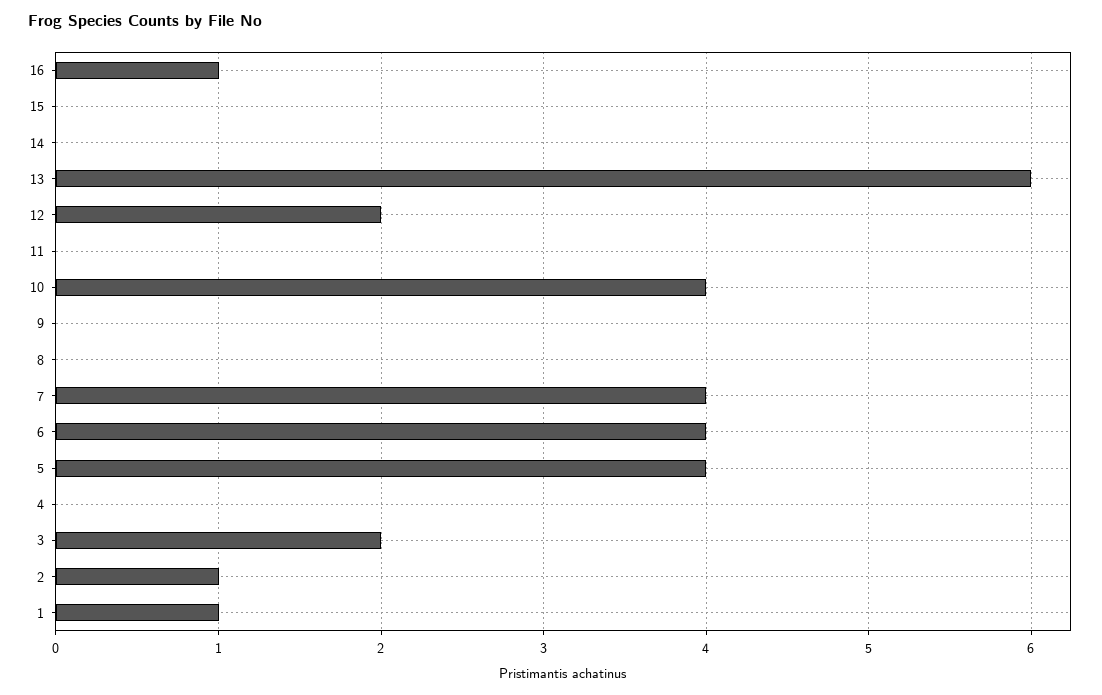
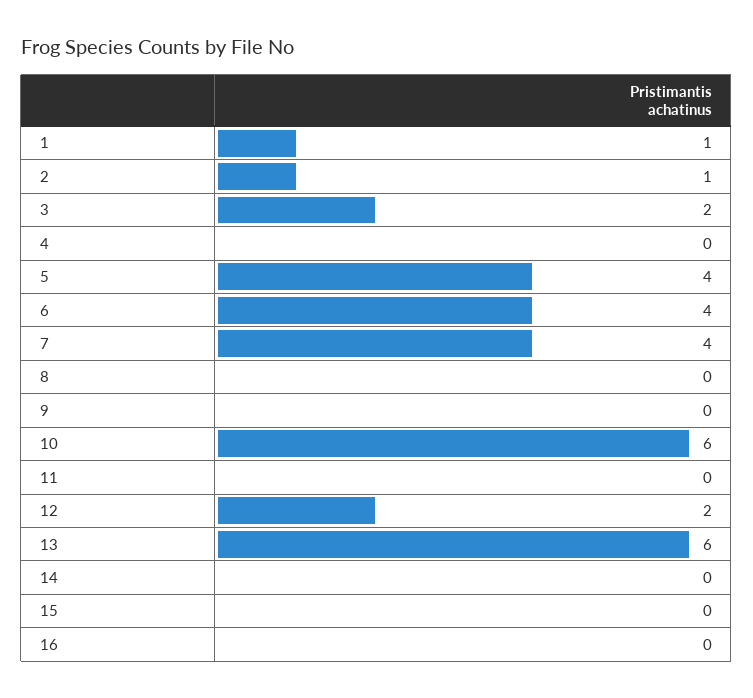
  {
-   "16": 1,
+   "16": 0,
    "15": 0,
    "14": 0,
    "13": 6,
    "12": 2,
    "11": 0,
-   "10": 4,
+   "10": 6,
    "9": 0,
    "8": 0,
    "7": 4,
    "6": 4,
    "5": 4,
    "4": 0,
    "3": 2,
    "2": 1,
    "1": 1
  }

